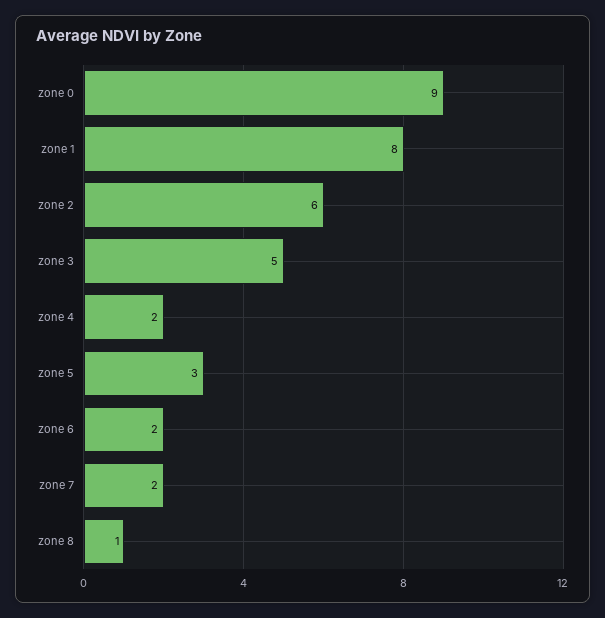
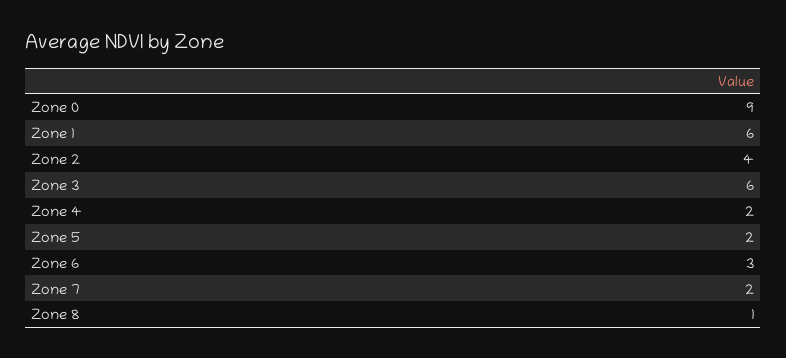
  {
    "zone 0": 9,
-   "zone 1": 8,
+   "zone 1": 6,
-   "zone 2": 6,
+   "zone 2": 4,
-   "zone 3": 5,
+   "zone 3": 6,
    "zone 4": 2,
-   "zone 5": 3,
+   "zone 5": 2,
-   "zone 6": 2,
+   "zone 6": 3,
    "zone 7": 2,
    "zone 8": 1
  }

